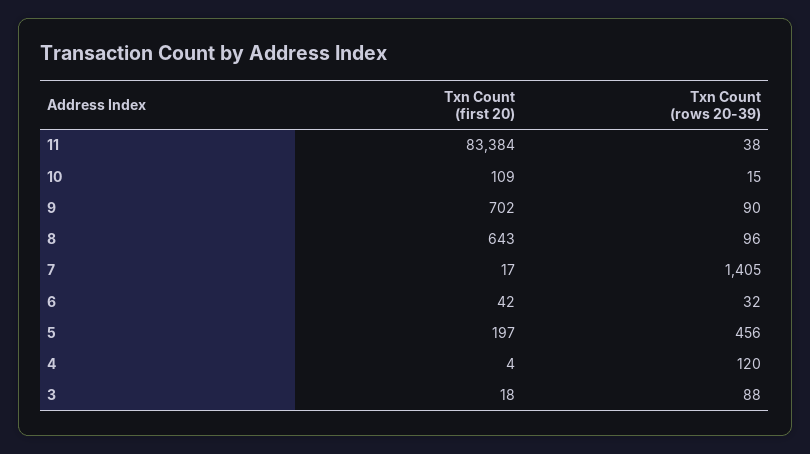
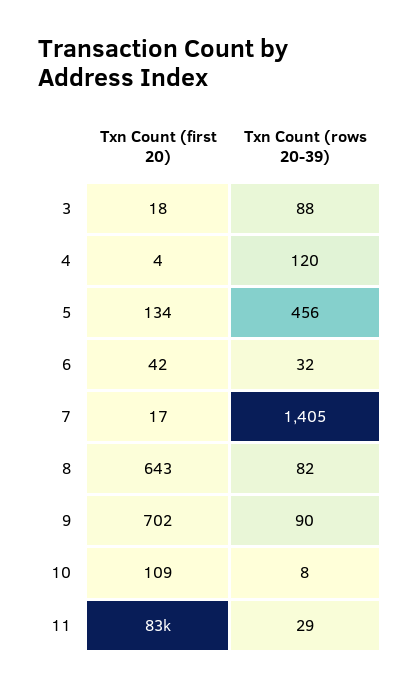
  {
    "Txn Count (first 20)": {
      "11": 83384,
      "10": 109,
      "9": 702,
      "8": 643,
      "7": 17,
      "6": 42,
-     "5": 197,
+     "5": 134,
      "4": 4,
      "3": 18
    },
    "Txn Count (rows 20-39)": {
-     "11": 38,
+     "11": 29,
-     "10": 15,
+     "10": 8,
      "9": 90,
-     "8": 96,
+     "8": 82,
      "7": 1405,
      "6": 32,
      "5": 456,
      "4": 120,
      "3": 88
    }
  }

